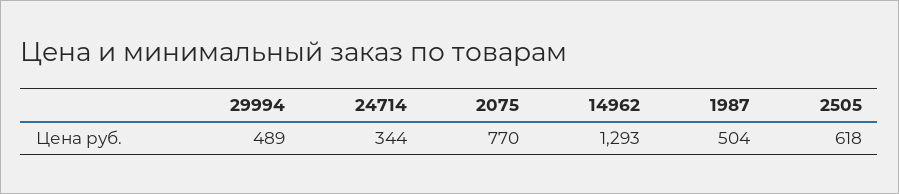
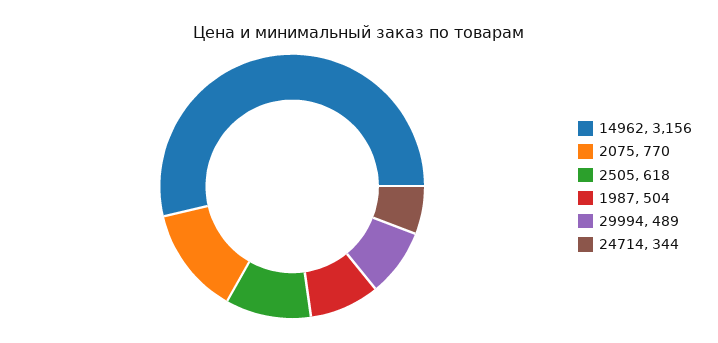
  {
    "29994": 489,
    "24714": 344,
    "2075": 770,
-   "14962": 1293,
+   "14962": 3156,
    "1987": 504,
    "2505": 618
  }

